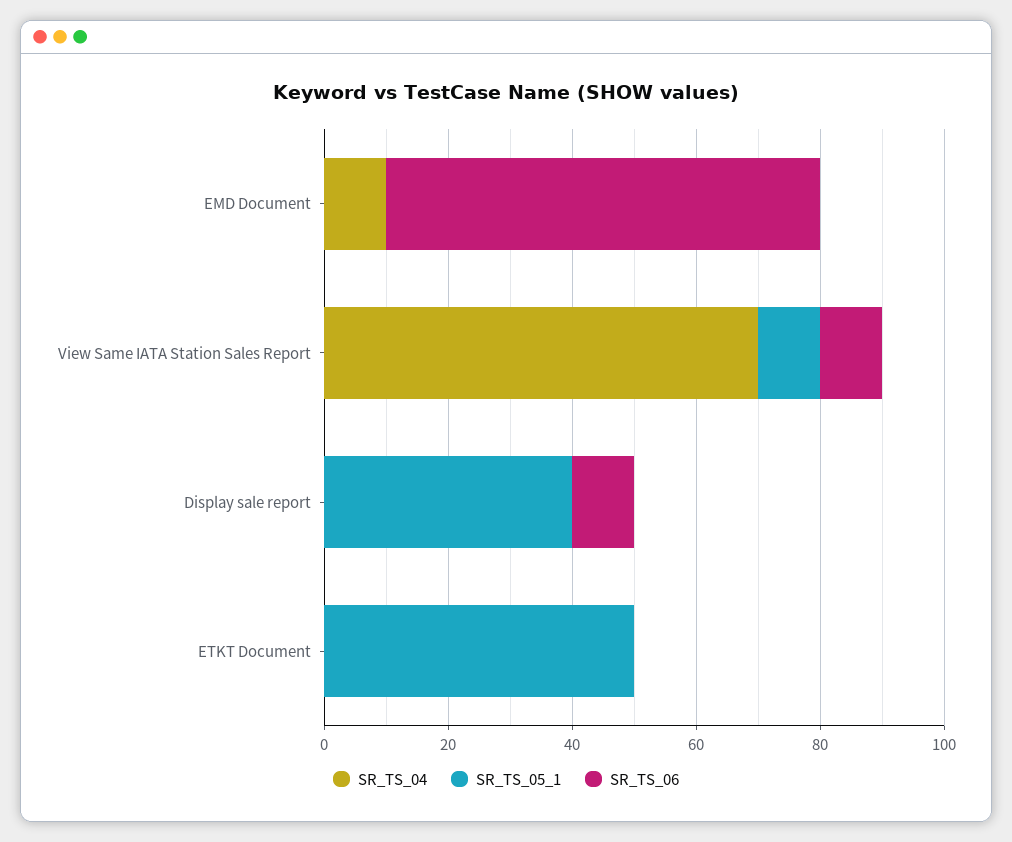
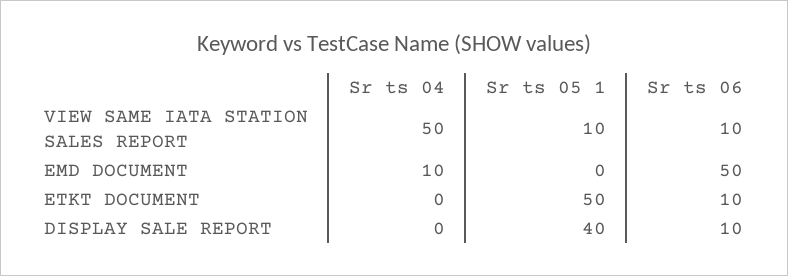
  {
    "SR_TS_04": {
      "EMD Document": 10,
-     "View Same IATA Station Sales Report": 70,
+     "View Same IATA Station Sales Report": 50,
      "Display sale report": 0,
      "ETKT Document": 0
    },
    "SR_TS_05_1": {
      "EMD Document": 0,
      "View Same IATA Station Sales Report": 10,
      "Display sale report": 40,
      "ETKT Document": 50
    },
    "SR_TS_06": {
-     "EMD Document": 70,
+     "EMD Document": 50,
      "View Same IATA Station Sales Report": 10,
      "Display sale report": 10,
-     "ETKT Document": 0
+     "ETKT Document": 10
    }
  }

